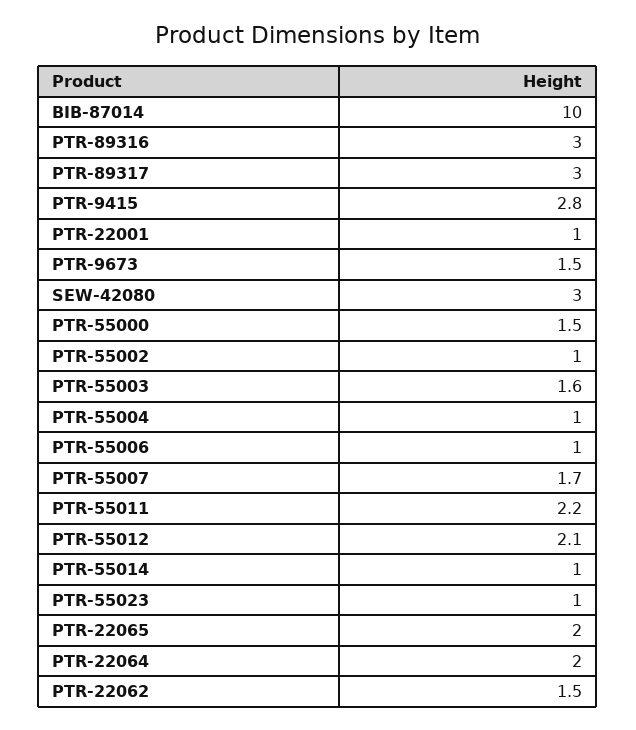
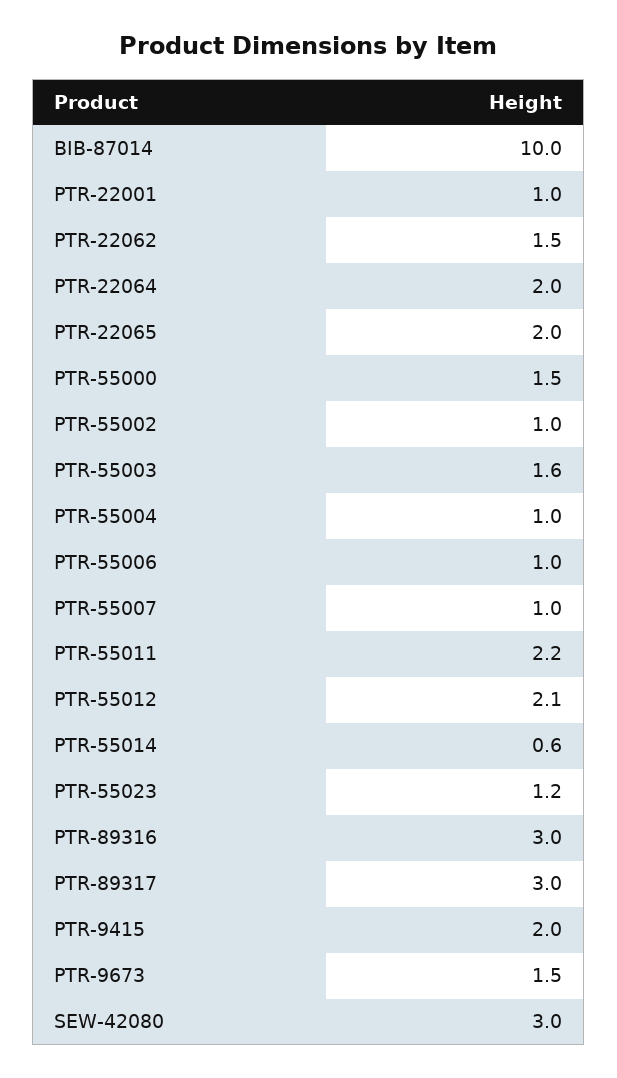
  {
    "BIB-87014": 10,
    "PTR-89316": 3,
    "PTR-89317": 3,
-   "PTR-9415": 2.8,
+   "PTR-9415": 2,
    "PTR-22001": 1,
    "PTR-9673": 1.5,
    "SEW-42080": 3,
    "PTR-55000": 1.5,
    "PTR-55002": 1,
    "PTR-55003": 1.6,
    "PTR-55004": 1,
    "PTR-55006": 1,
-   "PTR-55007": 1.7,
+   "PTR-55007": 1,
    "PTR-55011": 2.2,
    "PTR-55012": 2.1,
-   "PTR-55014": 1,
+   "PTR-55014": 0.6,
-   "PTR-55023": 1,
+   "PTR-55023": 1.2,
    "PTR-22065": 2,
    "PTR-22064": 2,
    "PTR-22062": 1.5
  }

